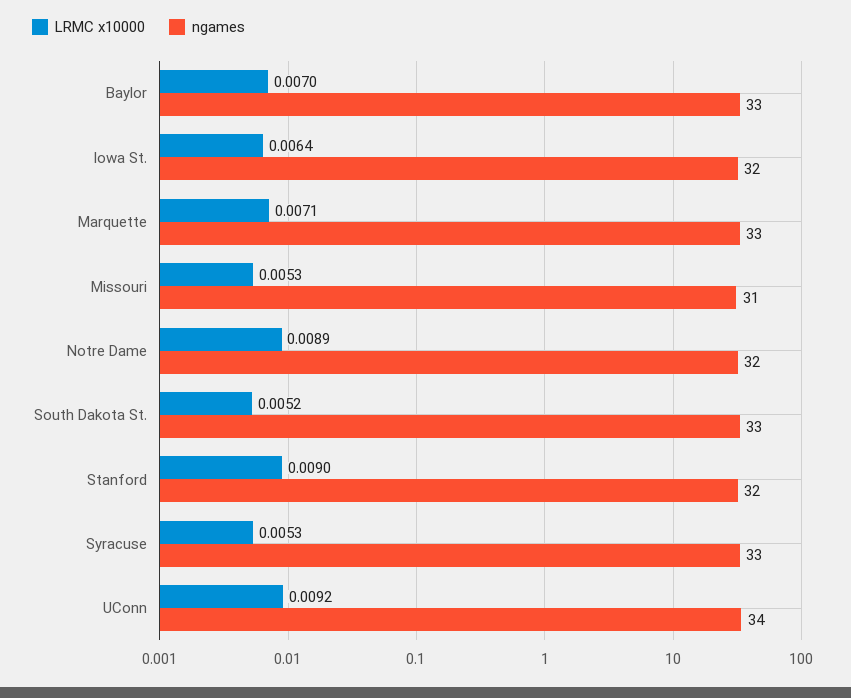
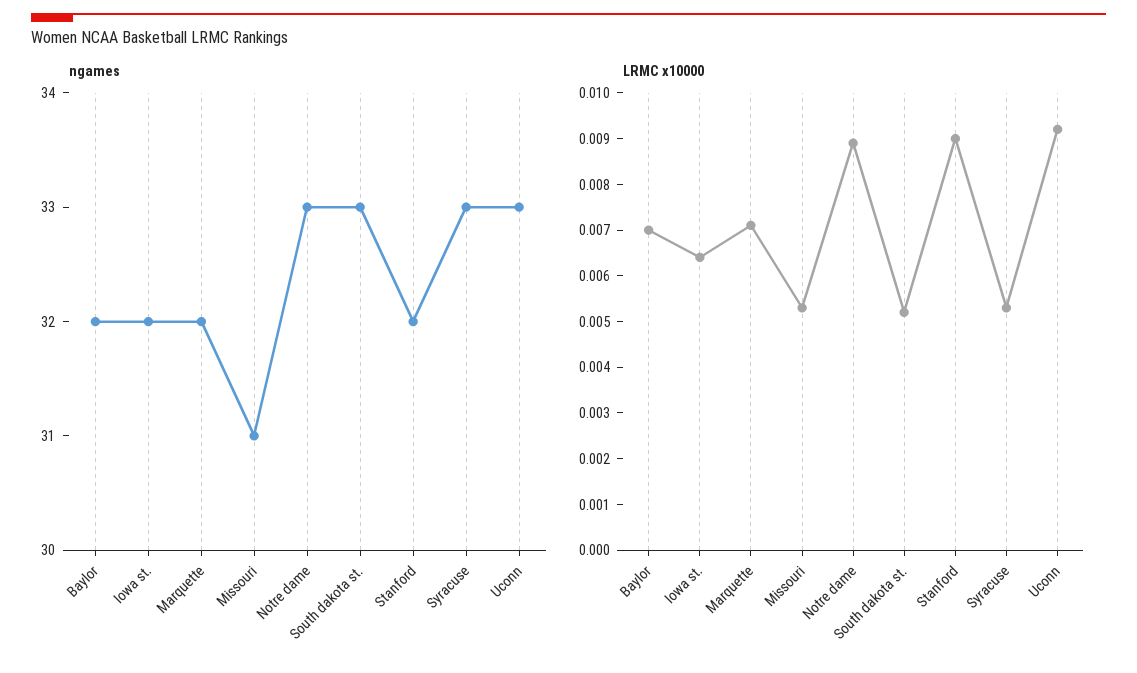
  {
    "LRMC x10000": {
      "Baylor": 0.007,
      "Iowa St.": 0.0064,
      "Marquette": 0.0071,
      "Missouri": 0.0053,
      "Notre Dame": 0.0089,
      "South Dakota St.": 0.0052,
      "Stanford": 0.009,
      "Syracuse": 0.0053,
      "UConn": 0.0092
    },
    "ngames": {
-     "Baylor": 33,
+     "Baylor": 32,
      "Iowa St.": 32,
-     "Marquette": 33,
+     "Marquette": 32,
      "Missouri": 31,
-     "Notre Dame": 32,
+     "Notre Dame": 33,
      "South Dakota St.": 33,
      "Stanford": 32,
      "Syracuse": 33,
-     "UConn": 34
+     "UConn": 33
    }
  }

